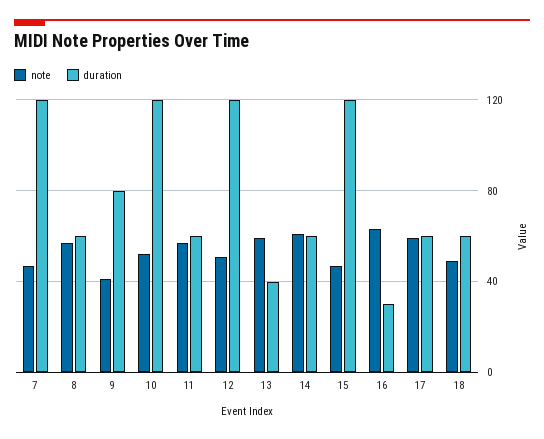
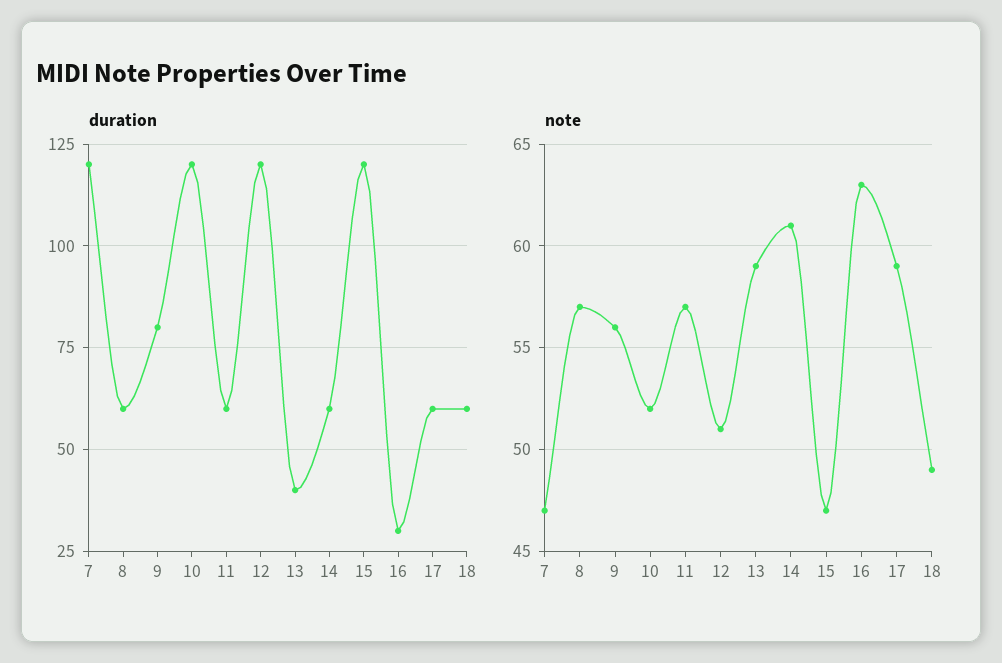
  {
    "note": {
      "7": 47,
      "8": 57,
-     "9": 40,
+     "9": 56,
      "10": 52,
      "11": 57,
      "12": 51,
      "13": 59,
      "14": 61,
      "15": 47,
      "16": 63,
      "17": 59,
      "18": 49
    },
    "duration": {
      "7": 120,
      "8": 60,
      "9": 80,
      "10": 120,
      "11": 60,
      "12": 120,
      "13": 40,
      "14": 60,
      "15": 120,
      "16": 30,
      "17": 60,
      "18": 60
    }
  }

